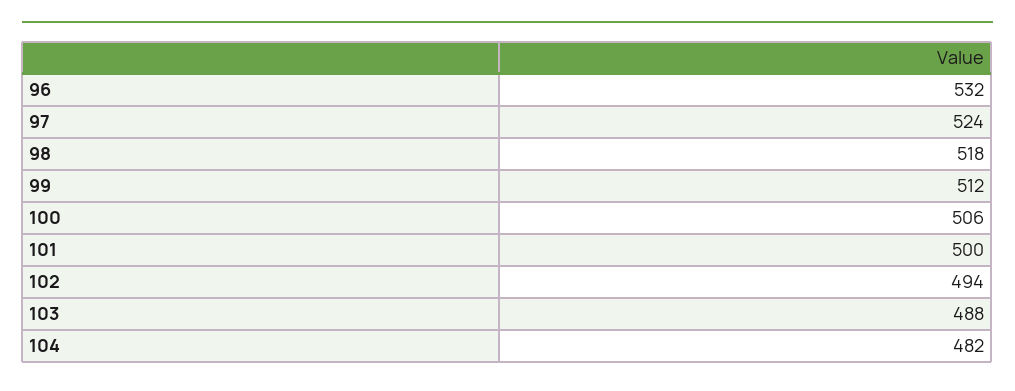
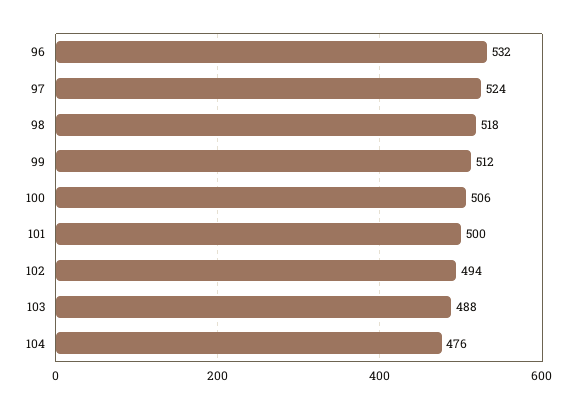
  {
    "96": 532,
    "97": 524,
    "98": 518,
    "99": 512,
    "100": 506,
    "101": 500,
    "102": 494,
    "103": 488,
-   "104": 482
+   "104": 476
  }

